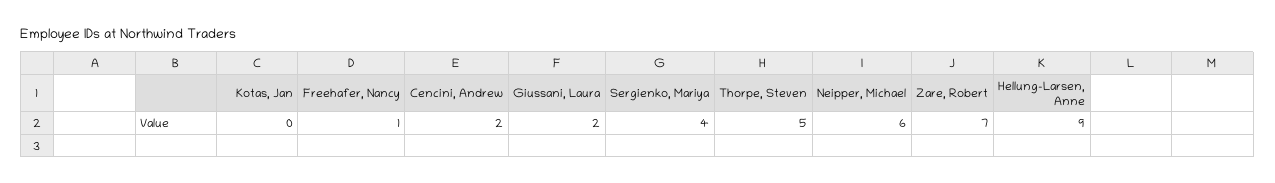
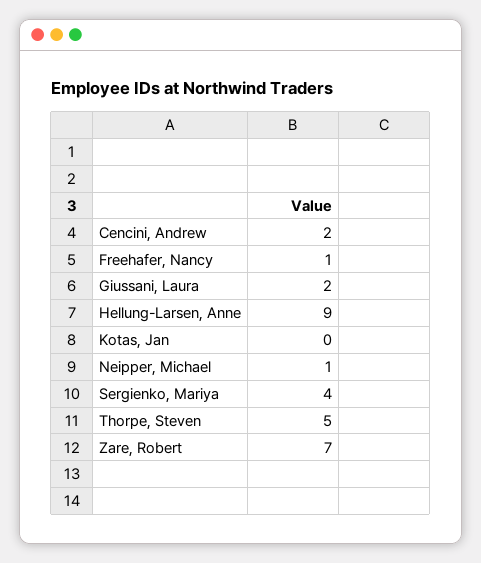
  {
    "Kotas, Jan": 0,
    "Freehafer, Nancy": 1,
    "Cencini, Andrew": 2,
    "Giussani, Laura": 2,
    "Sergienko, Mariya": 4,
    "Thorpe, Steven": 5,
-   "Neipper, Michael": 6,
+   "Neipper, Michael": 1,
    "Zare, Robert": 7,
    "Hellung-Larsen, Anne": 9
  }

